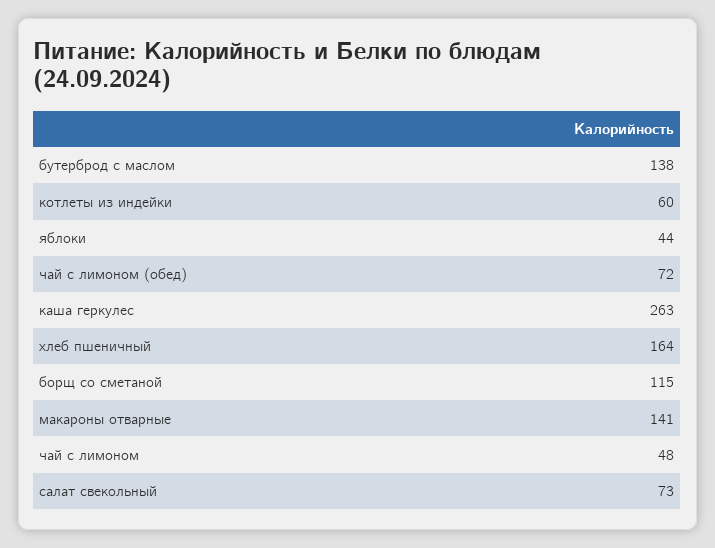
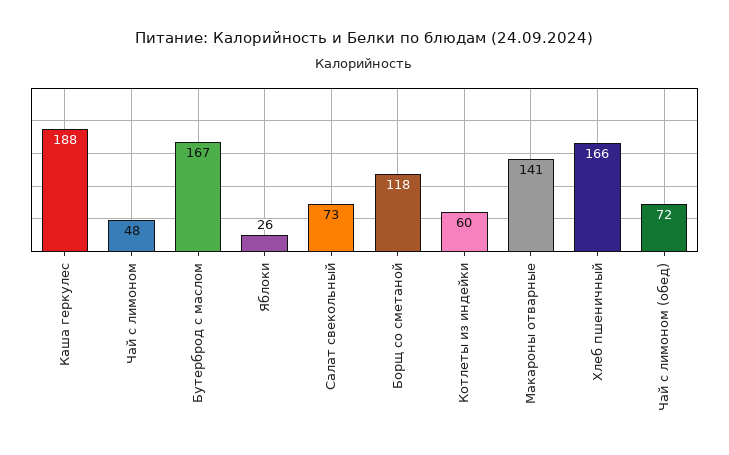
  {
-   "бутерброд с маслом": 138,
+   "бутерброд с маслом": 167,
    "котлеты из индейки": 60,
-   "яблоки": 44,
+   "яблоки": 26,
    "чай с лимоном (обед)": 72,
-   "каша геркулес": 263,
+   "каша геркулес": 188,
-   "хлеб пшеничный": 164,
+   "хлеб пшеничный": 166,
-   "борщ со сметаной": 115,
+   "борщ со сметаной": 118,
    "макароны отварные": 141,
    "чай с лимоном": 48,
    "салат свекольный": 73
  }

